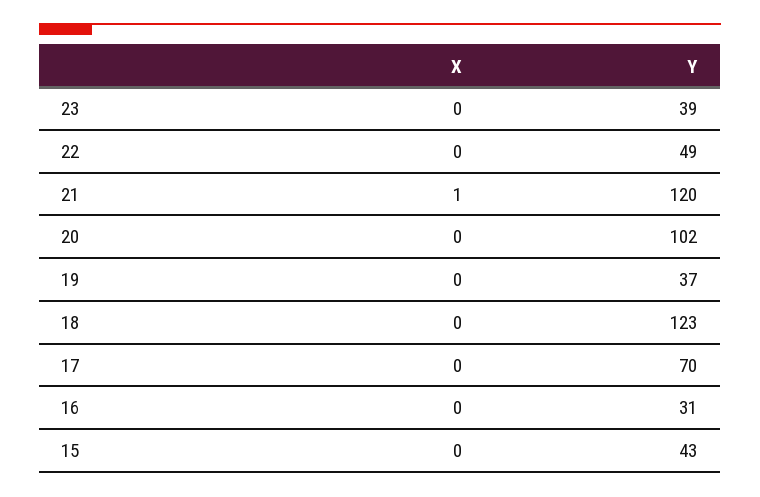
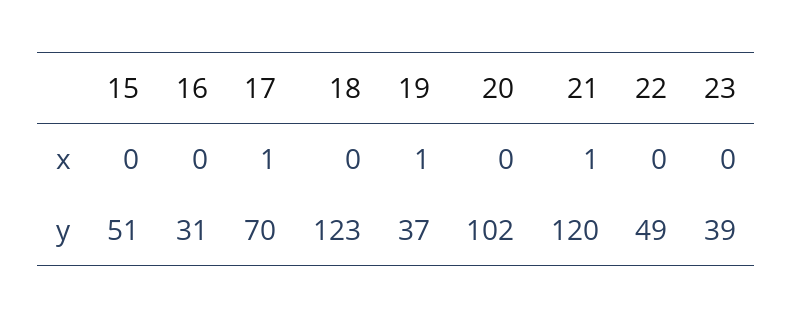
  {
    "X": {
      "23": 0,
      "22": 0,
      "21": 1,
      "20": 0,
-     "19": 0,
+     "19": 1,
      "18": 0,
-     "17": 0,
+     "17": 1,
      "16": 0,
      "15": 0
    },
    "Y": {
      "23": 39,
      "22": 49,
      "21": 120,
      "20": 102,
      "19": 37,
      "18": 123,
      "17": 70,
      "16": 31,
-     "15": 43
+     "15": 51
    }
  }

